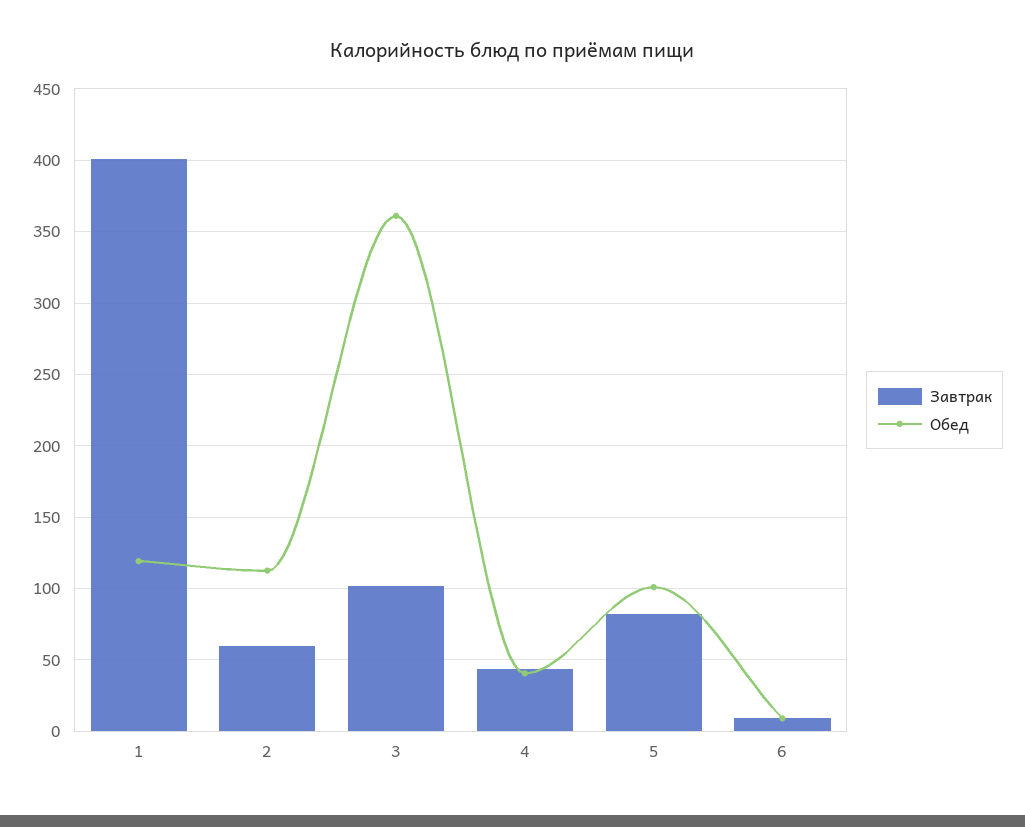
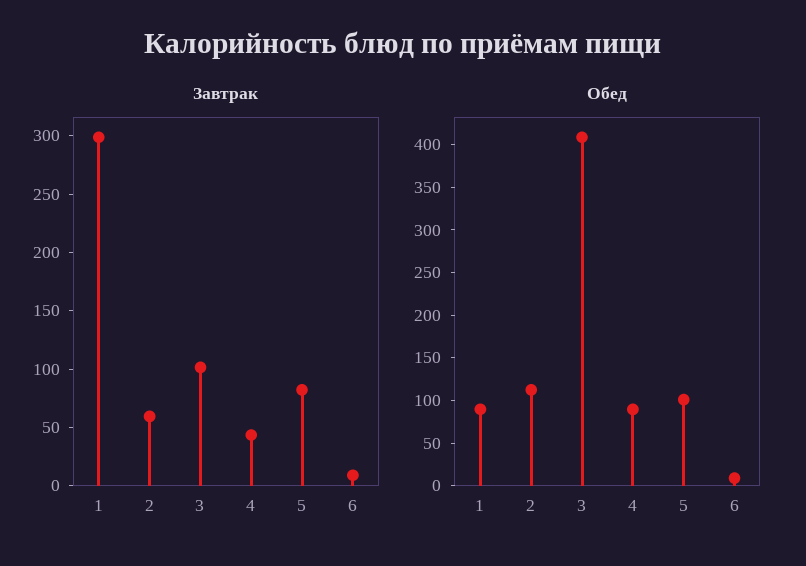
  {
    "Завтрак": {
-     "1": 400,
+     "1": 300,
      "2": 60,
      "3": 100,
      "4": 45,
      "5": 80,
      "6": 10
    },
    "Обед": {
-     "1": 120,
+     "1": 90,
      "2": 110,
-     "3": 360,
+     "3": 410,
-     "4": 40,
+     "4": 90,
      "5": 100,
      "6": 10
    }
  }

